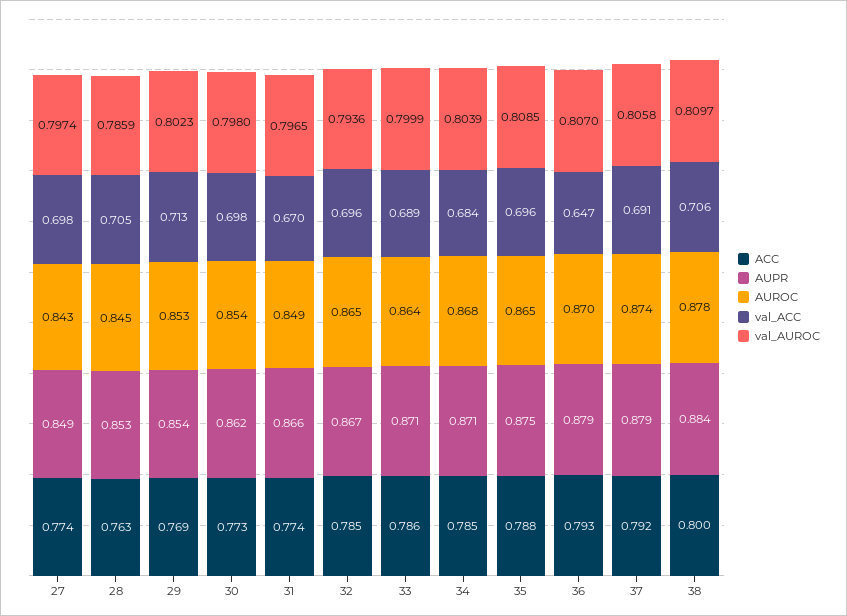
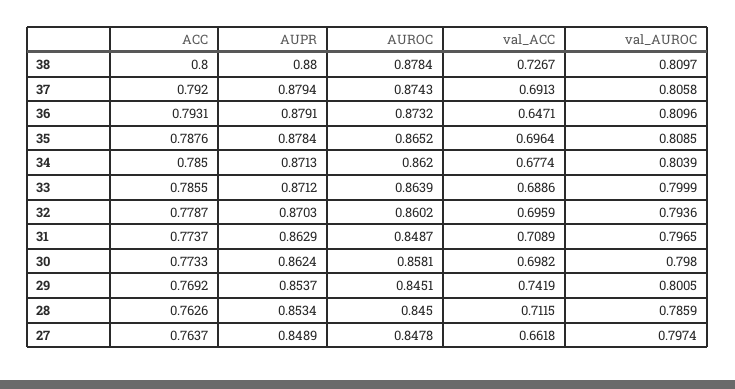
  {
    "ACC": {
-     "27": 0.774,
+     "27": 0.7637,
      "28": 0.7626,
      "29": 0.7692,
      "30": 0.7733,
      "31": 0.7737,
-     "32": 0.785,
+     "32": 0.7787,
      "33": 0.7855,
      "34": 0.785,
      "35": 0.7876,
      "36": 0.7931,
      "37": 0.792,
      "38": 0.8
    },
    "AUPR": {
      "27": 0.8489,
      "28": 0.8534,
      "29": 0.8537,
      "30": 0.8624,
-     "31": 0.866,
+     "31": 0.8629,
-     "32": 0.867,
+     "32": 0.8703,
      "33": 0.8712,
      "34": 0.8713,
-     "35": 0.875,
+     "35": 0.8784,
      "36": 0.8791,
      "37": 0.8794,
-     "38": 0.884
+     "38": 0.88
    },
    "AUROC": {
-     "27": 0.843,
+     "27": 0.8478,
      "28": 0.845,
-     "29": 0.853,
+     "29": 0.8451,
-     "30": 0.854,
+     "30": 0.8581,
      "31": 0.8487,
-     "32": 0.865,
+     "32": 0.8602,
      "33": 0.8639,
-     "34": 0.868,
+     "34": 0.862,
      "35": 0.8652,
-     "36": 0.87,
+     "36": 0.8732,
      "37": 0.8743,
      "38": 0.8784
    },
    "val_ACC": {
-     "27": 0.698,
+     "27": 0.6618,
-     "28": 0.705,
+     "28": 0.7115,
-     "29": 0.713,
+     "29": 0.7419,
      "30": 0.6982,
-     "31": 0.67,
+     "31": 0.7089,
      "32": 0.6959,
      "33": 0.6886,
-     "34": 0.684,
+     "34": 0.6774,
      "35": 0.6964,
      "36": 0.6471,
      "37": 0.6913,
-     "38": 0.706
+     "38": 0.7267
    },
    "val_AUROC": {
      "27": 0.7974,
      "28": 0.7859,
-     "29": 0.8023,
+     "29": 0.8005,
      "30": 0.798,
      "31": 0.7965,
      "32": 0.7936,
      "33": 0.7999,
      "34": 0.8039,
      "35": 0.8085,
-     "36": 0.807,
+     "36": 0.8096,
      "37": 0.8058,
      "38": 0.8097
    }
  }

